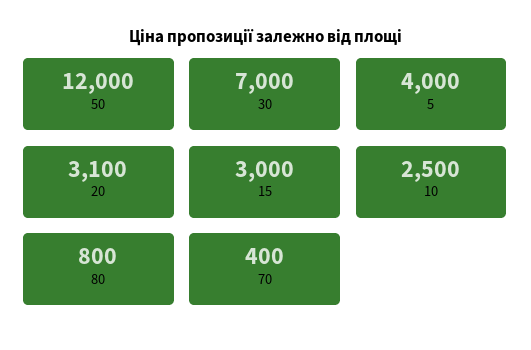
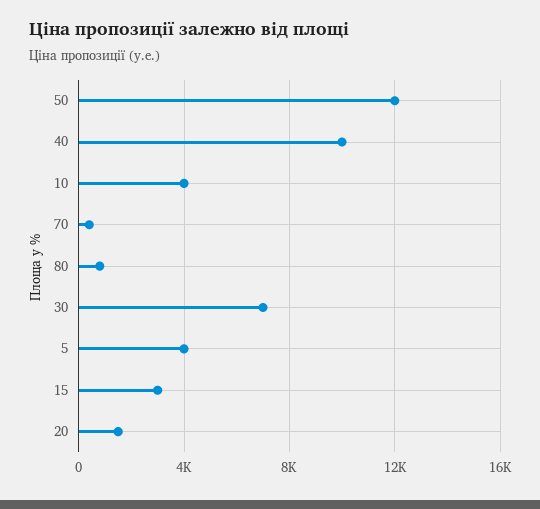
  {
    "50": 12000,
    "30": 7000,
    "5": 4000,
-   "20": 3100,
+   "20": 1500,
    "15": 3000,
-   "10": 2500,
+   "10": 4000,
    "80": 800,
-   "70": 400
+   "70": 400,
+   "40": 10000
  }

